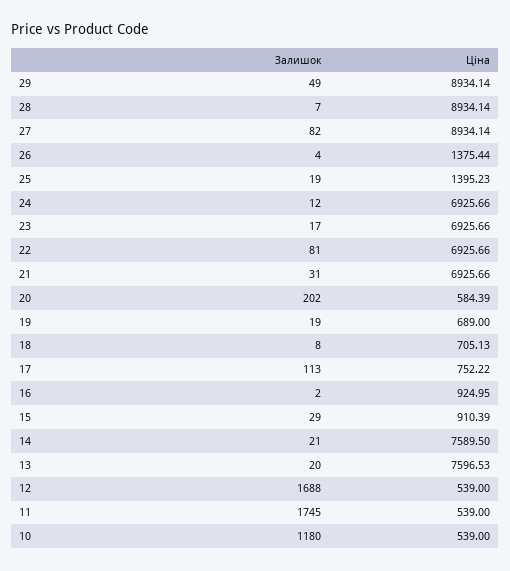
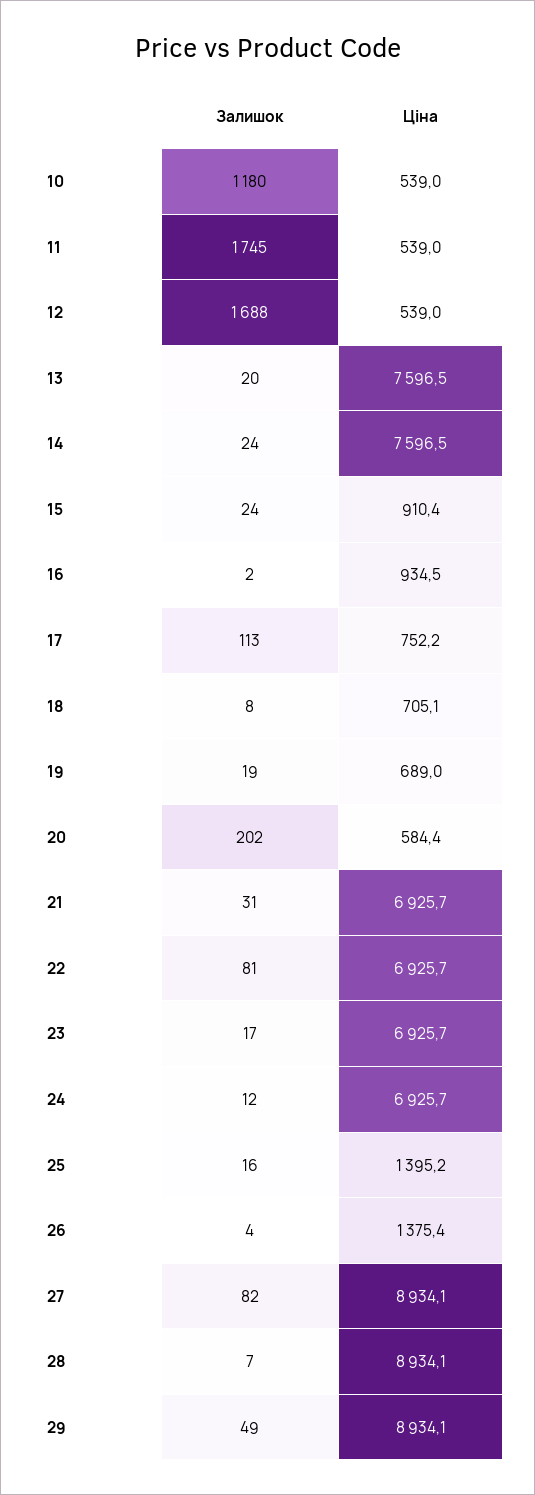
  {
    "Залишок": {
      "29": 49,
      "28": 7,
      "27": 82,
      "26": 4,
-     "25": 19,
+     "25": 16,
      "24": 12,
      "23": 17,
      "22": 81,
      "21": 31,
      "20": 202,
      "19": 19,
      "18": 8,
      "17": 113,
      "16": 2,
-     "15": 29,
+     "15": 24,
-     "14": 21,
+     "14": 24,
      "13": 20,
      "12": 1688,
      "11": 1745,
      "10": 1180
    },
    "Ціна": {
      "29": 8934.14,
      "28": 8934.14,
      "27": 8934.14,
      "26": 1375.44,
      "25": 1395.23,
      "24": 6925.66,
      "23": 6925.66,
      "22": 6925.66,
      "21": 6925.66,
      "20": 584.39,
      "19": 689,
      "18": 705.13,
      "17": 752.22,
-     "16": 924.95,
+     "16": 934.5,
      "15": 910.39,
-     "14": 7589.5,
+     "14": 7596.5,
      "13": 7596.53,
      "12": 539,
      "11": 539,
      "10": 539
    }
  }

